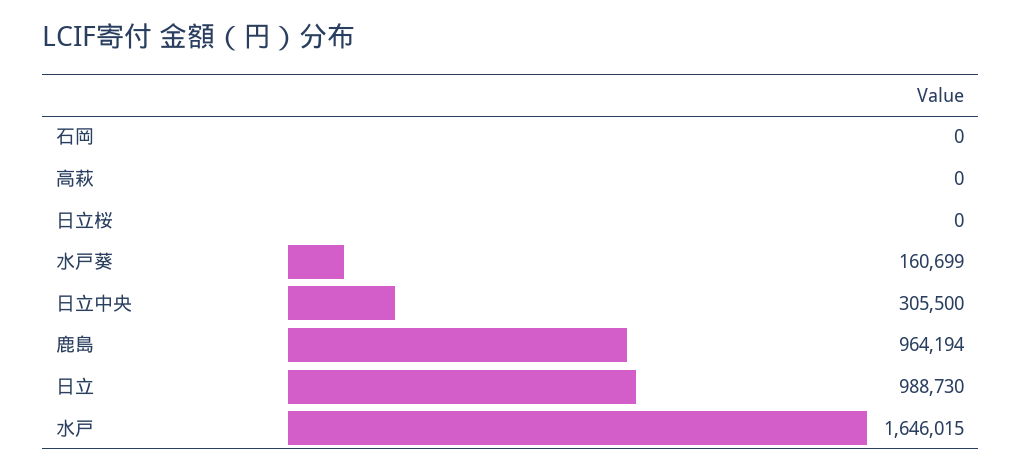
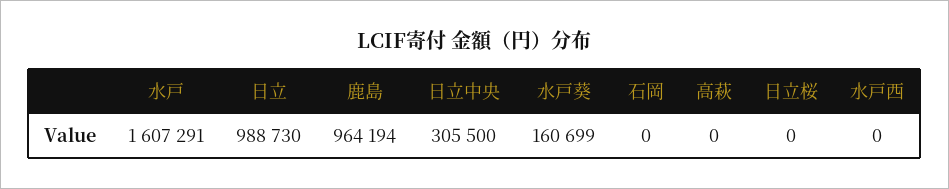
  {
    "石岡": 0,
    "高萩": 0,
    "日立桜": 0,
    "水戸葵": 160699,
    "日立中央": 305500,
    "鹿島": 964194,
    "日立": 988730,
-   "水戸": 1646015
+   "水戸": 1607291,
+   "水戸西": 0
  }

